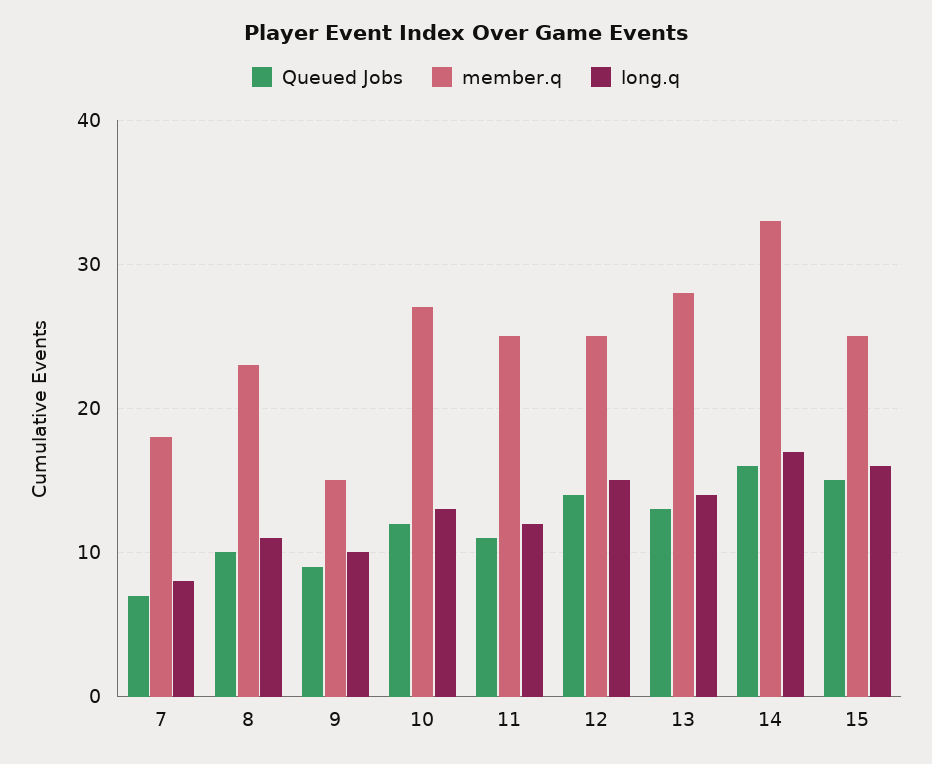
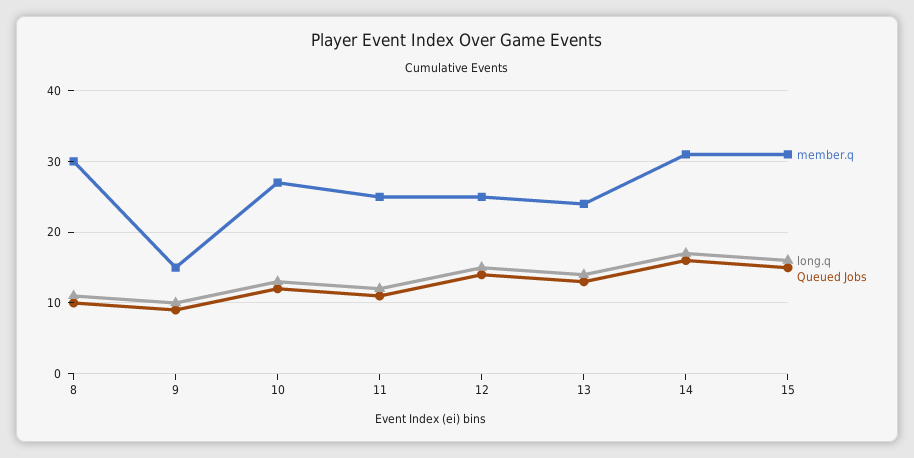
  {
    "Queued Jobs": {
-     "7": 7,
      "8": 10,
      "9": 9,
      "10": 12,
      "11": 11,
      "12": 14,
      "13": 13,
      "14": 16,
      "15": 15
    },
    "member.q": {
-     "7": 18,
-     "8": 23,
+     "8": 30,
      "9": 15,
      "10": 27,
      "11": 25,
      "12": 25,
-     "13": 28,
+     "13": 24,
-     "14": 33,
+     "14": 31,
-     "15": 25
+     "15": 31
    },
    "long.q": {
-     "7": 8,
      "8": 11,
      "9": 10,
      "10": 13,
      "11": 12,
      "12": 15,
      "13": 14,
      "14": 17,
      "15": 16
    }
  }

